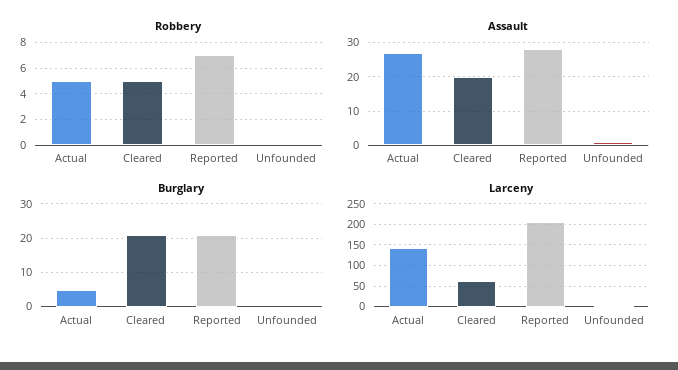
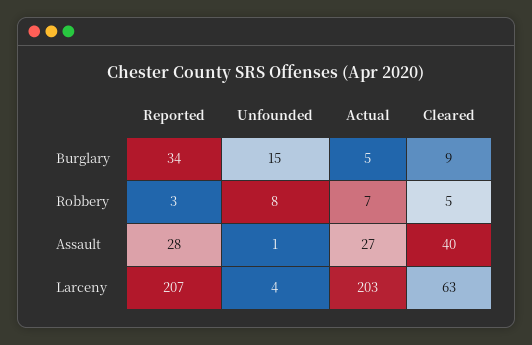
  {
    "Robbery": {
-     "Actual": 5,
+     "Actual": 7,
      "Cleared": 5,
-     "Reported": 7,
+     "Reported": 3,
-     "Unfounded": 0
+     "Unfounded": 8
    },
    "Assault": {
      "Actual": 27,
-     "Cleared": 20,
+     "Cleared": 40,
      "Reported": 28,
      "Unfounded": 1
    },
    "Burglary": {
      "Actual": 5,
-     "Cleared": 20,
+     "Cleared": 9,
-     "Reported": 20,
+     "Reported": 34,
-     "Unfounded": 0
+     "Unfounded": 15
    },
    "Larceny": {
-     "Actual": 150,
+     "Actual": 203,
      "Cleared": 63,
      "Reported": 207,
      "Unfounded": 4
    }
  }

